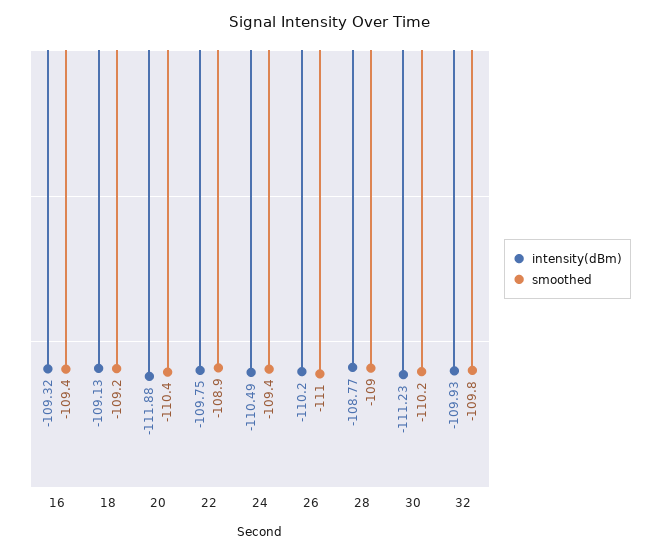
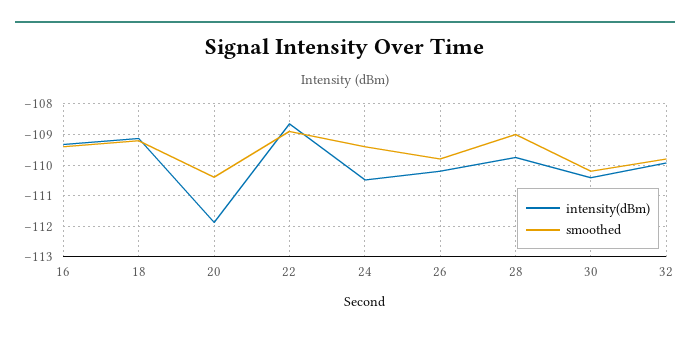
  {
    "intensity(dBm)": {
      "16": -109.32,
      "18": -109.13,
      "20": -111.88,
-     "22": -109.75,
+     "22": -108.6,
      "24": -110.49,
      "26": -110.2,
-     "28": -108.77,
+     "28": -109.8,
-     "30": -111.23,
+     "30": -110.4,
      "32": -109.93
    },
    "smoothed": {
      "16": -109.4,
      "18": -109.2,
      "20": -110.4,
      "22": -108.9,
      "24": -109.4,
-     "26": -111,
+     "26": -109.8,
      "28": -109,
      "30": -110.2,
      "32": -109.8
    }
  }

